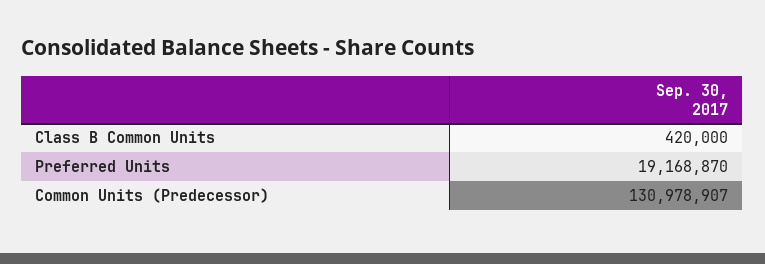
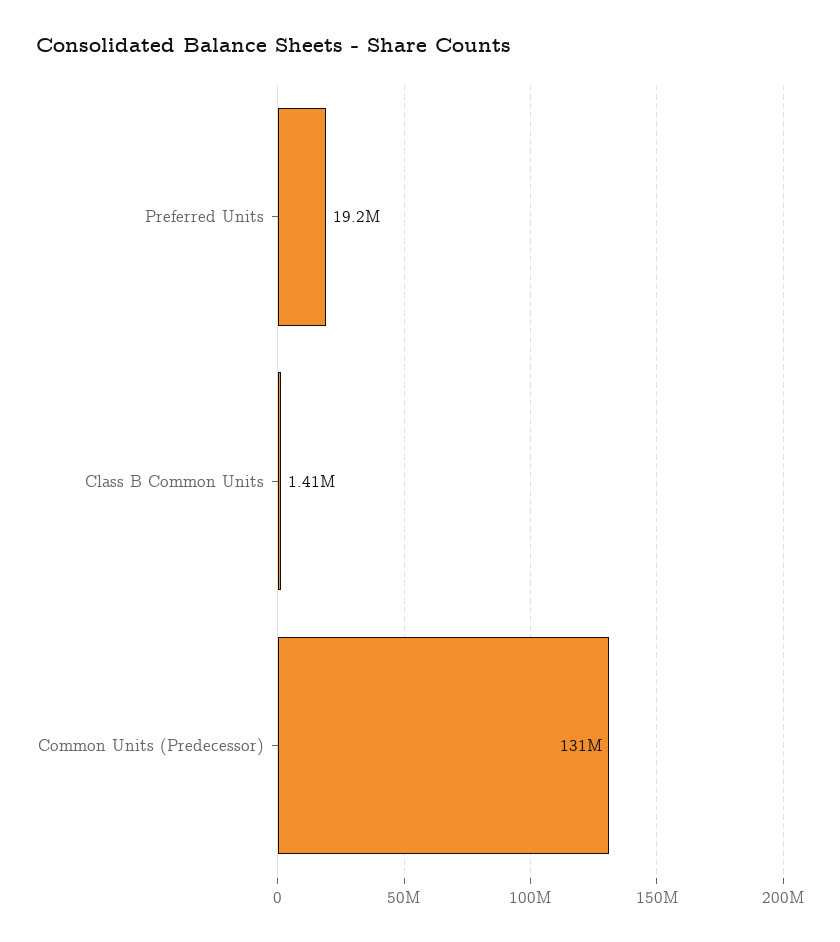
  {
-   "Class B Common Units": 420000,
+   "Class B Common Units": 1410000,
    "Preferred Units": 19168870,
    "Common Units (Predecessor)": 130978907
  }

